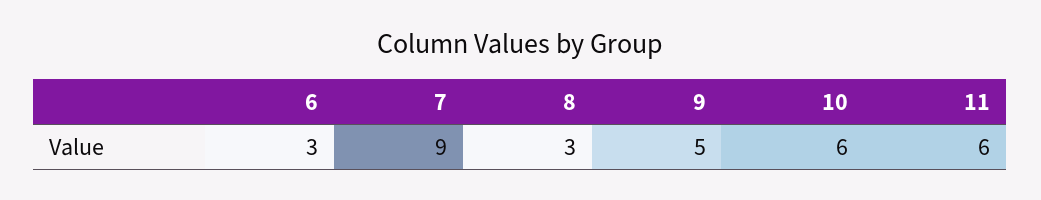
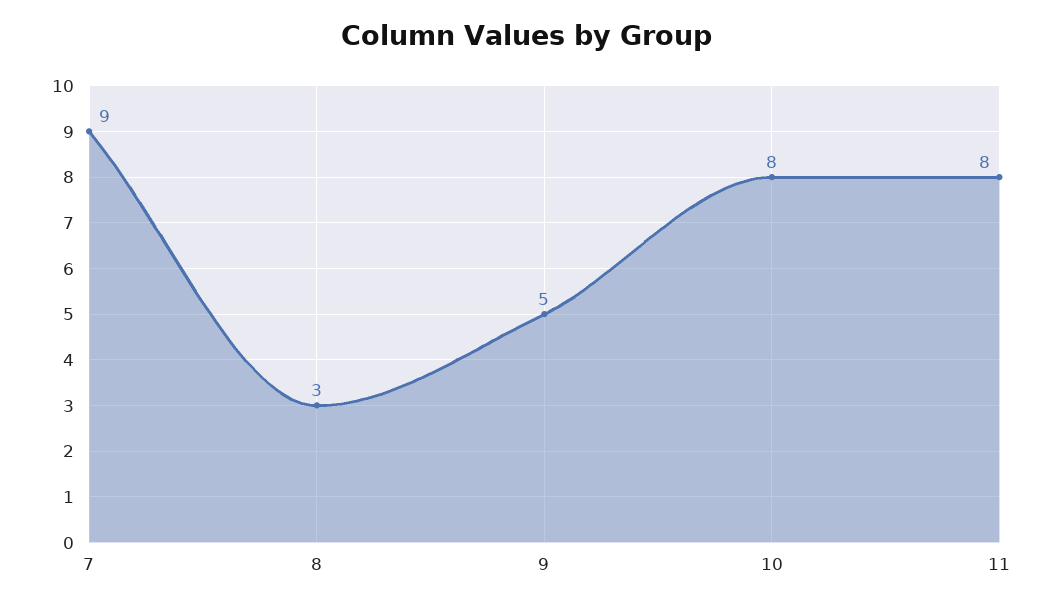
  {
-   "6": 3,
    "7": 9,
    "8": 3,
    "9": 5,
-   "10": 6,
+   "10": 8,
-   "11": 6
+   "11": 8
  }

